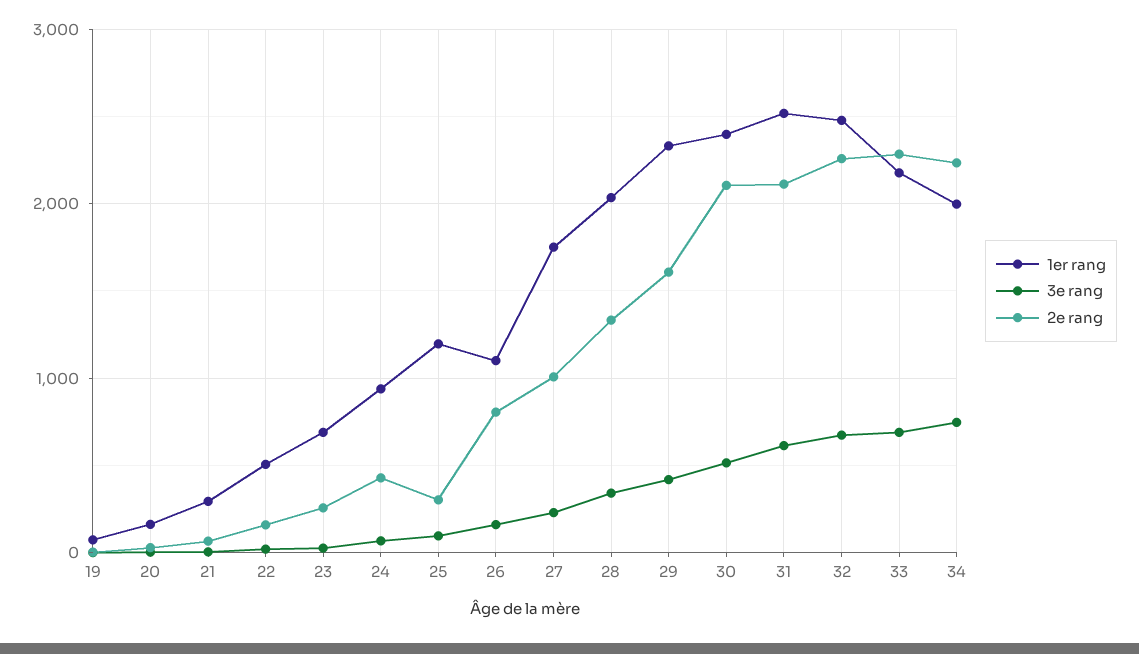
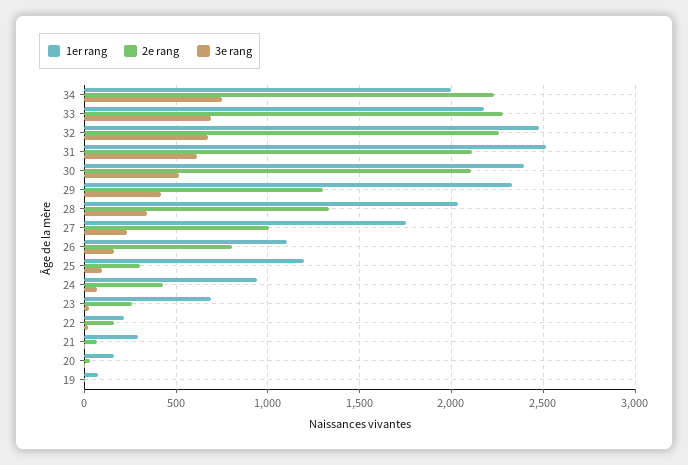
  {
    "1er rang": {
      "19": 50,
      "20": 150,
      "21": 300,
-     "22": 500,
+     "22": 200,
      "23": 700,
      "24": 950,
      "25": 1200,
      "26": 1100,
      "27": 1750,
      "28": 2050,
      "29": 2350,
      "30": 2400,
      "31": 2500,
      "32": 2500,
      "33": 2200,
      "34": 2000
    },
    "3e rang": {
      "19": 0,
      "20": 0,
      "21": 0,
      "22": 0,
      "23": 50,
      "24": 50,
      "25": 100,
      "26": 150,
      "27": 250,
      "28": 350,
      "29": 400,
      "30": 500,
      "31": 600,
      "32": 650,
      "33": 700,
      "34": 750
    },
    "2e rang": {
      "19": 0,
      "20": 50,
      "21": 50,
      "22": 150,
      "23": 250,
      "24": 450,
      "25": 300,
      "26": 800,
      "27": 1000,
      "28": 1350,
-     "29": 1600,
+     "29": 1300,
      "30": 2100,
      "31": 2100,
      "32": 2250,
      "33": 2300,
      "34": 2250
    }
  }

